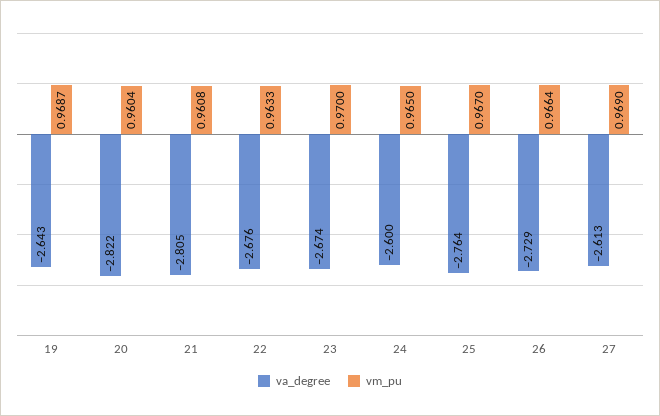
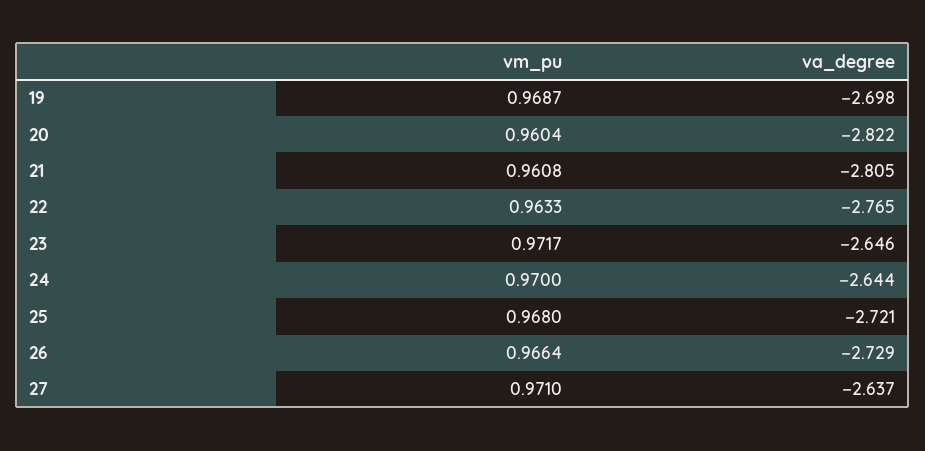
  {
    "va_degree": {
-     "19": -2.643,
+     "19": -2.698,
      "20": -2.822,
      "21": -2.805,
-     "22": -2.676,
+     "22": -2.765,
-     "23": -2.674,
+     "23": -2.646,
-     "24": -2.6,
+     "24": -2.644,
-     "25": -2.764,
+     "25": -2.721,
      "26": -2.729,
-     "27": -2.613
+     "27": -2.637
    },
    "vm_pu": {
      "19": 0.9687,
      "20": 0.9604,
      "21": 0.9608,
      "22": 0.9633,
-     "23": 0.97,
+     "23": 0.9717,
-     "24": 0.965,
+     "24": 0.97,
-     "25": 0.967,
+     "25": 0.968,
      "26": 0.9664,
-     "27": 0.969
+     "27": 0.971
    }
  }

